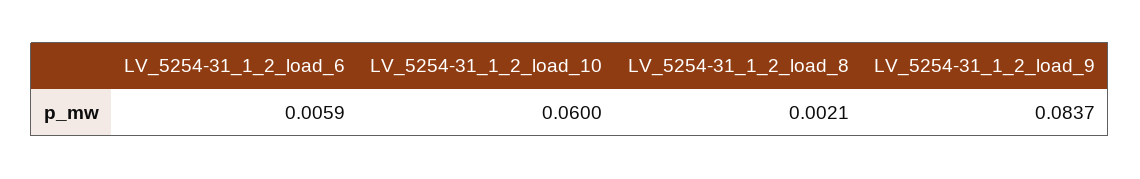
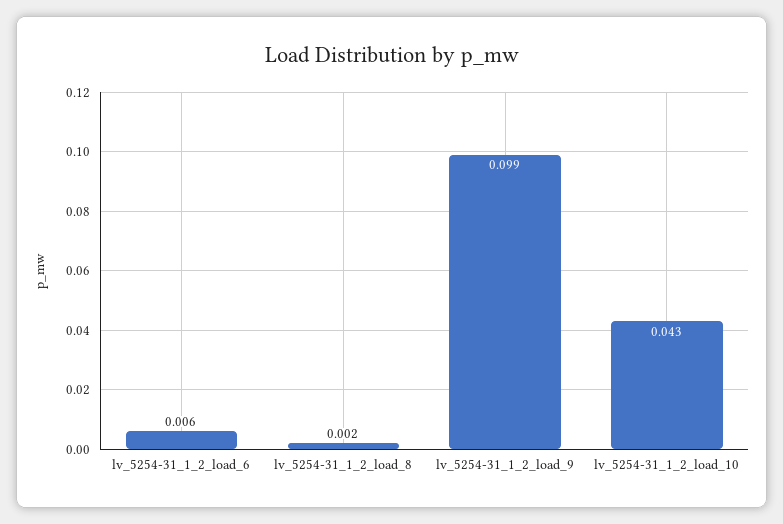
  {
    "LV_5254-31_1_2_load_6": 0.0059,
-   "LV_5254-31_1_2_load_10": 0.06,
+   "LV_5254-31_1_2_load_10": 0.043,
    "LV_5254-31_1_2_load_8": 0.0021,
-   "LV_5254-31_1_2_load_9": 0.0837
+   "LV_5254-31_1_2_load_9": 0.099
  }

